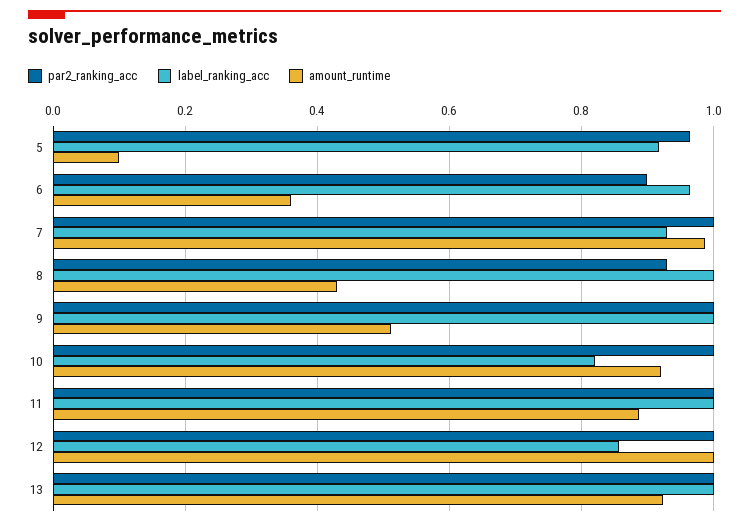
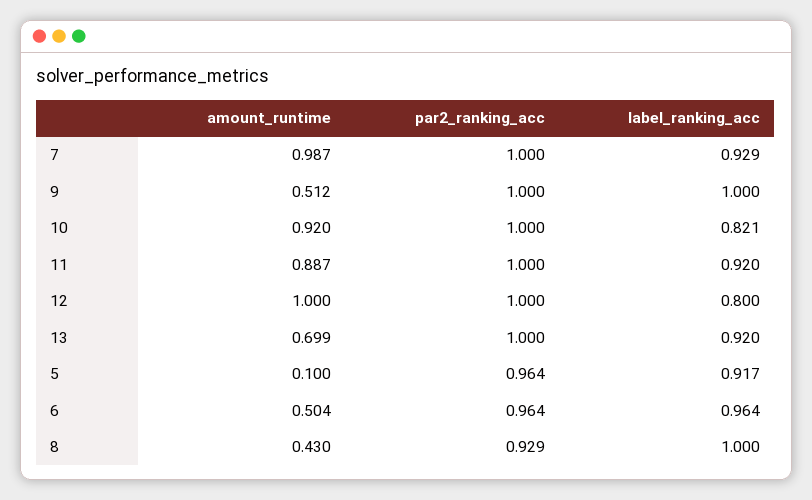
  {
    "par2_ranking_acc": {
      "5": 0.964,
-     "6": 0.9,
+     "6": 0.964,
      "7": 1,
      "8": 0.929,
      "9": 1,
      "10": 1,
      "11": 1,
      "12": 1,
      "13": 1
    },
    "label_ranking_acc": {
      "5": 0.917,
      "6": 0.964,
      "7": 0.929,
      "8": 1,
      "9": 1,
      "10": 0.821,
-     "11": 1,
+     "11": 0.92,
-     "12": 0.86,
+     "12": 0.8,
-     "13": 1
+     "13": 0.92
    },
    "amount_runtime": {
      "5": 0.1,
-     "6": 0.36,
+     "6": 0.504,
      "7": 0.987,
      "8": 0.43,
      "9": 0.512,
      "10": 0.92,
      "11": 0.887,
      "12": 1,
-     "13": 0.92
+     "13": 0.699
    }
  }

